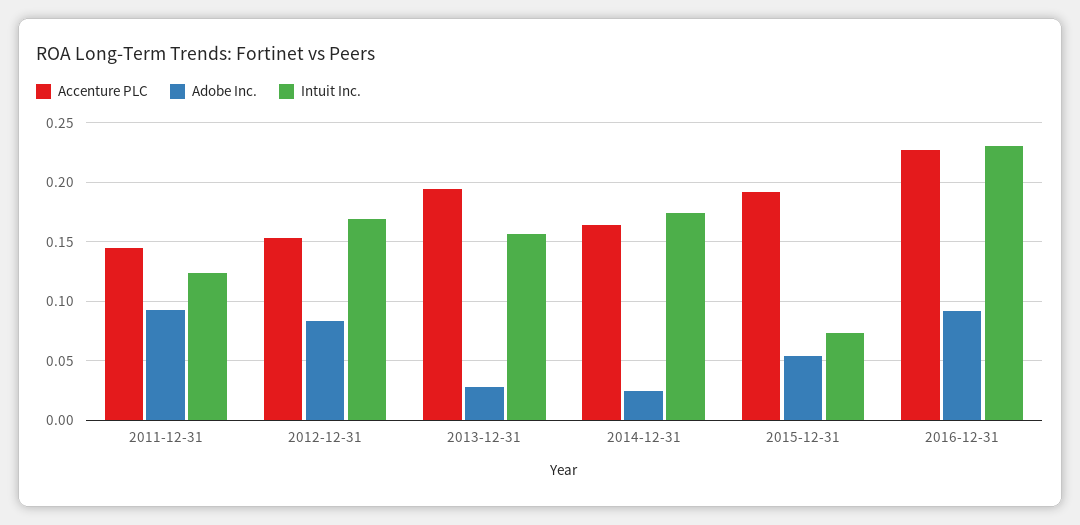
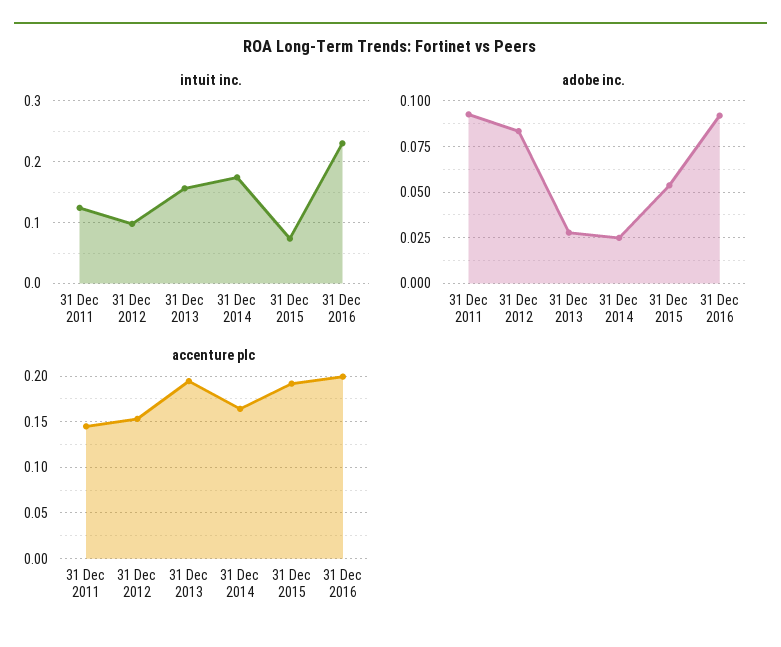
  {
    "Accenture PLC": {
      "2011-12-31": 0.14,
      "2012-12-31": 0.15,
      "2013-12-31": 0.19,
      "2014-12-31": 0.16,
      "2015-12-31": 0.19,
-     "2016-12-31": 0.23
+     "2016-12-31": 0.2
    },
    "Adobe Inc.": {
      "2011-12-31": 0.095,
      "2012-12-31": 0.085,
      "2013-12-31": 0.03,
      "2014-12-31": 0.025,
      "2015-12-31": 0.055,
      "2016-12-31": 0.09
    },
    "Intuit Inc.": {
      "2011-12-31": 0.12,
-     "2012-12-31": 0.17,
+     "2012-12-31": 0.1,
      "2013-12-31": 0.16,
      "2014-12-31": 0.17,
      "2015-12-31": 0.07,
      "2016-12-31": 0.23
    }
  }

